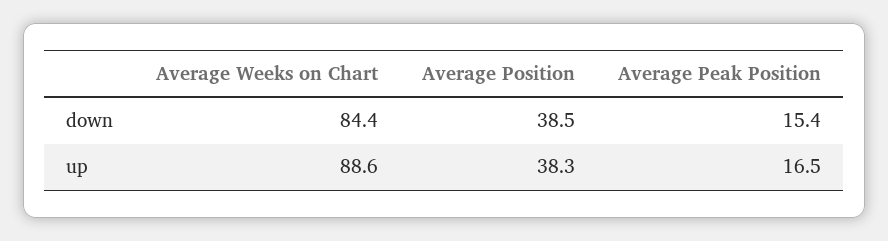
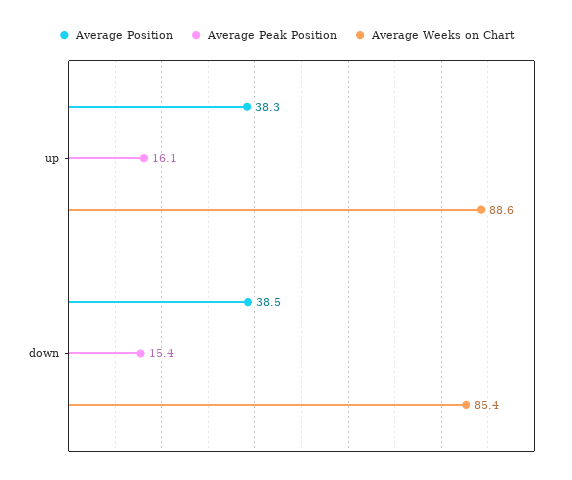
  {
    "Average Weeks on Chart": {
-     "down": 84.4,
+     "down": 85.4,
      "up": 88.6
    },
    "Average Position": {
      "down": 38.5,
      "up": 38.3
    },
    "Average Peak Position": {
      "down": 15.4,
-     "up": 16.5
+     "up": 16.1
    }
  }

